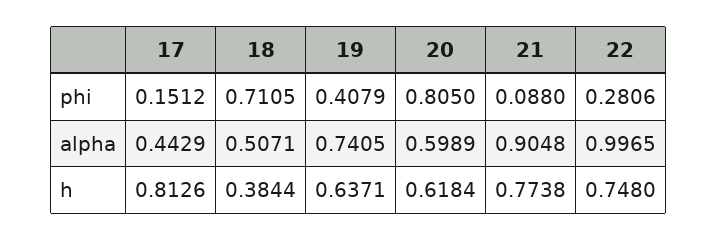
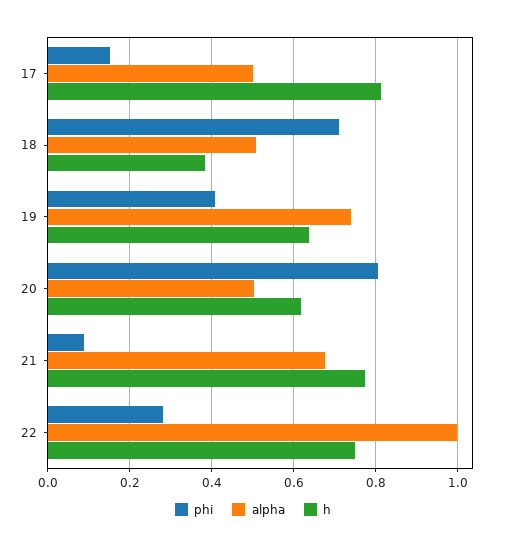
  {
    "phi": {
      "17": 0.1512,
      "18": 0.7105,
      "19": 0.4079,
      "20": 0.805,
      "21": 0.088,
      "22": 0.2806
    },
    "alpha": {
-     "17": 0.4429,
+     "17": 0.5,
      "18": 0.5071,
      "19": 0.7405,
-     "20": 0.5989,
+     "20": 0.5,
-     "21": 0.9048,
+     "21": 0.68,
      "22": 0.9965
    },
    "h": {
      "17": 0.8126,
      "18": 0.3844,
      "19": 0.6371,
      "20": 0.6184,
      "21": 0.7738,
      "22": 0.748
    }
  }

